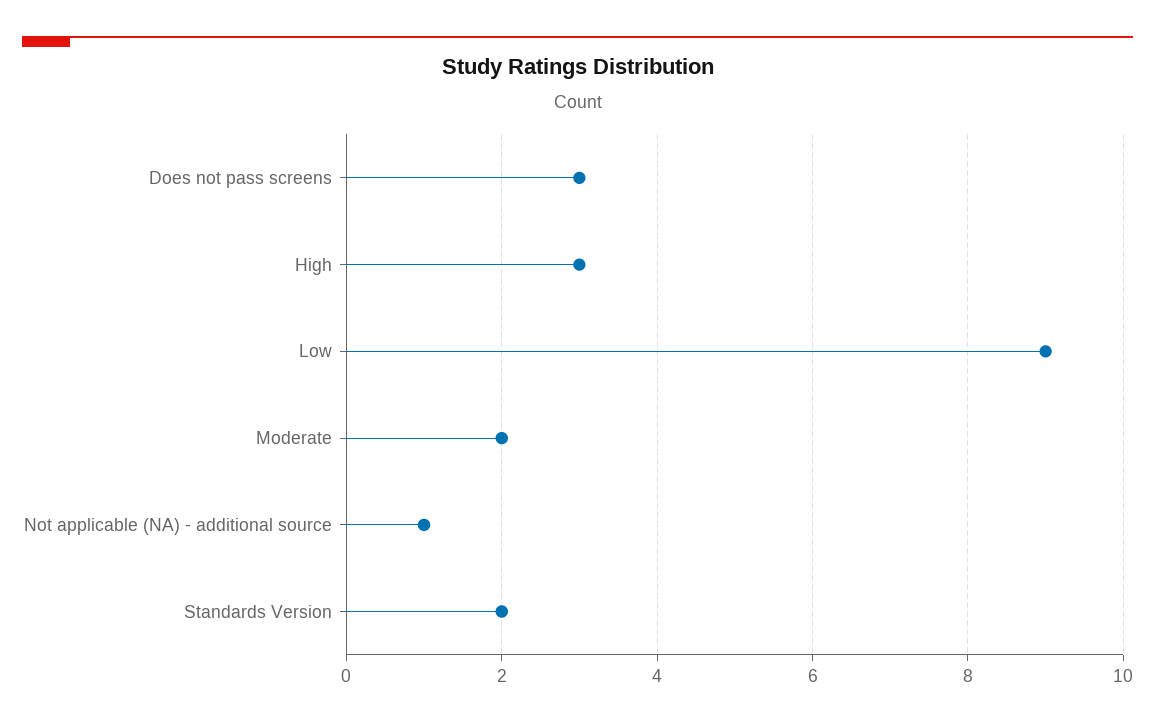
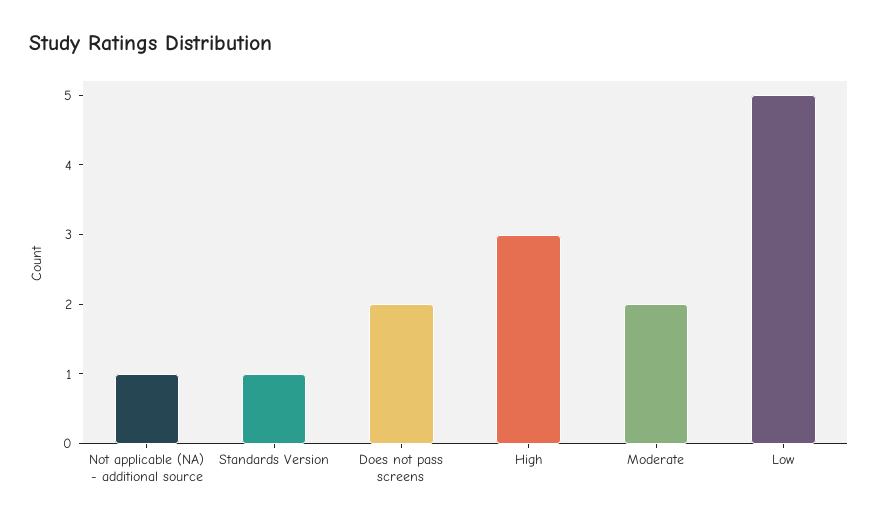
  {
-   "Does not pass screens": 3,
+   "Does not pass screens": 2,
    "High": 3,
-   "Low": 9,
+   "Low": 5,
    "Moderate": 2,
    "Not applicable (NA) - additional source": 1,
-   "Standards Version": 2
+   "Standards Version": 1
  }

